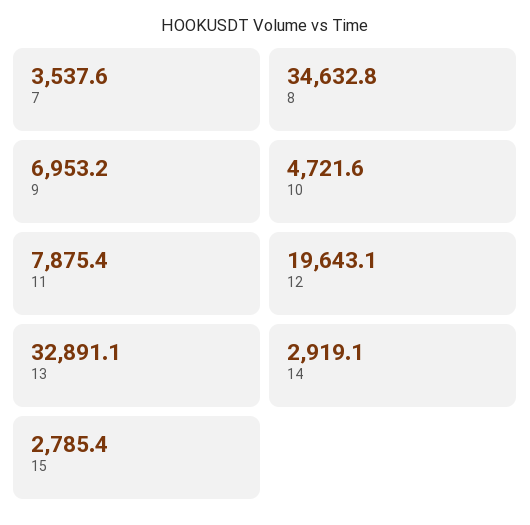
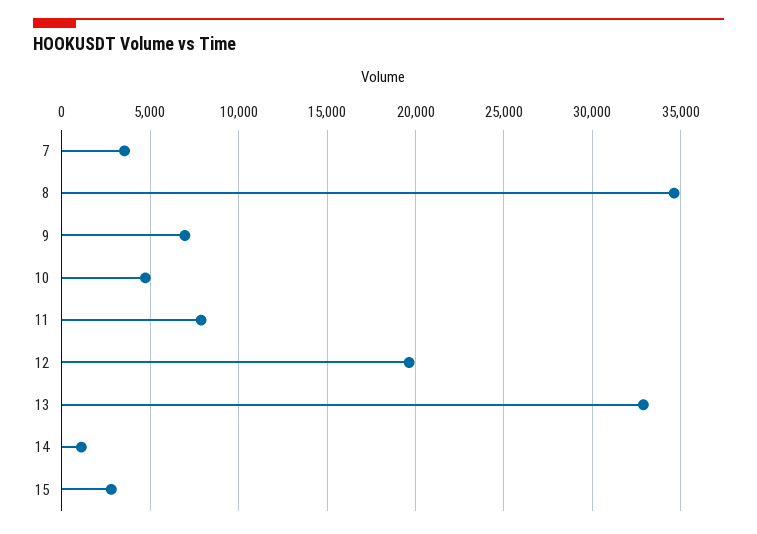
  {
    "7": 3537.6,
    "8": 34632.8,
    "9": 6953.2,
    "10": 4721.6,
    "11": 7875.4,
    "12": 19643.1,
    "13": 32891.1,
-   "14": 2919.1,
+   "14": 1000,
    "15": 2785.4
  }

